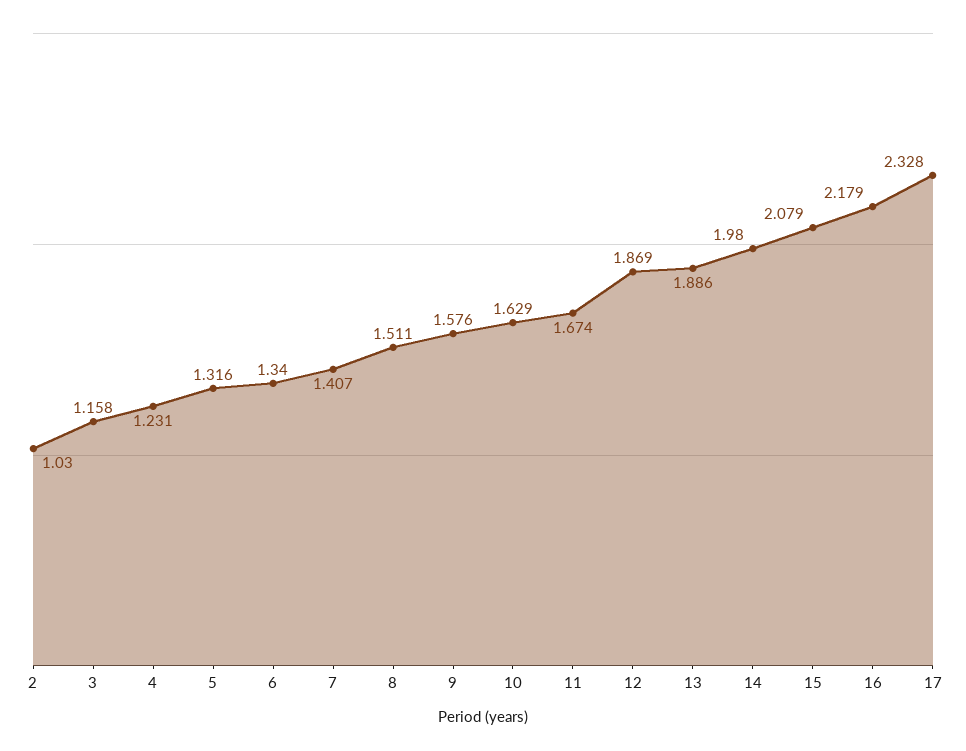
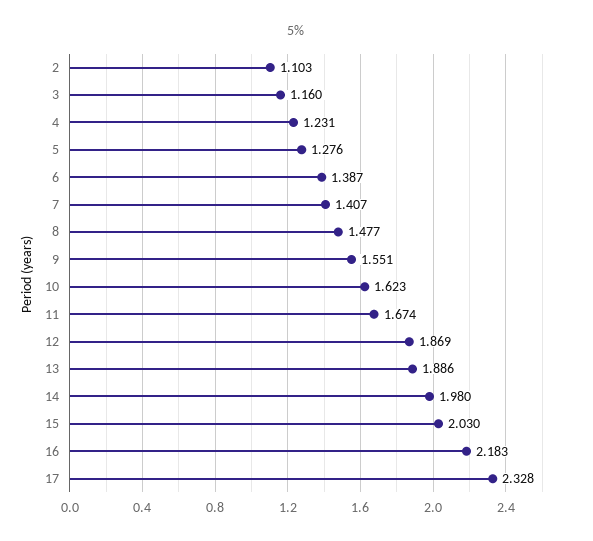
  {
-   "2": 1.03,
+   "2": 1.103,
-   "3": 1.158,
+   "3": 1.16,
    "4": 1.231,
-   "5": 1.316,
+   "5": 1.276,
-   "6": 1.34,
+   "6": 1.387,
    "7": 1.407,
-   "8": 1.511,
+   "8": 1.477,
-   "9": 1.576,
+   "9": 1.551,
-   "10": 1.629,
+   "10": 1.623,
    "11": 1.674,
    "12": 1.869,
    "13": 1.886,
    "14": 1.98,
-   "15": 2.079,
+   "15": 2.03,
-   "16": 2.179,
+   "16": 2.183,
    "17": 2.328
  }

